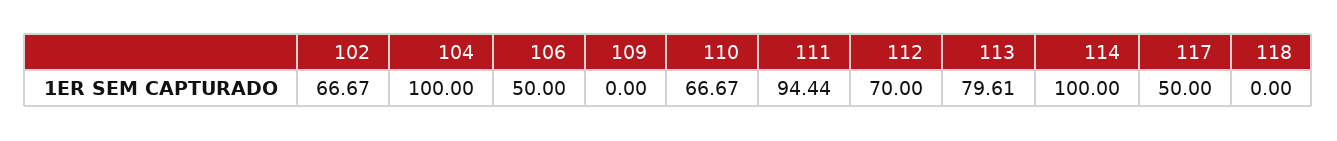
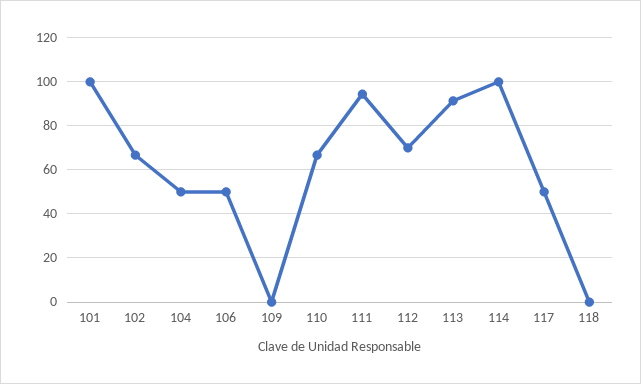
  {
    "102": 66.67,
-   "104": 100,
+   "104": 50,
    "106": 50,
    "109": 0,
    "110": 66.67,
    "111": 94.44,
    "112": 70,
-   "113": 79.61,
+   "113": 90,
    "114": 100,
    "117": 50,
-   "118": 0
+   "118": 0,
+   "101": 100
  }

